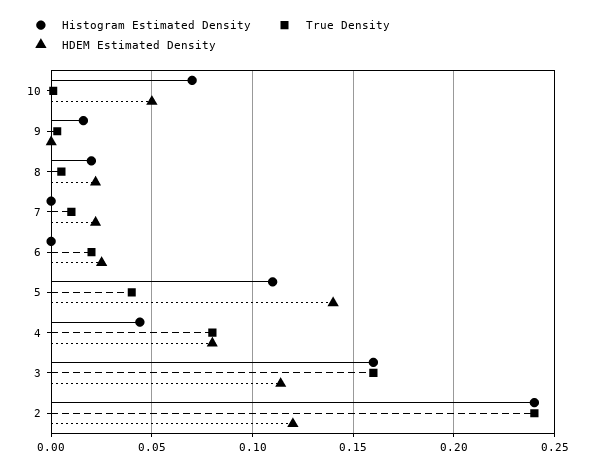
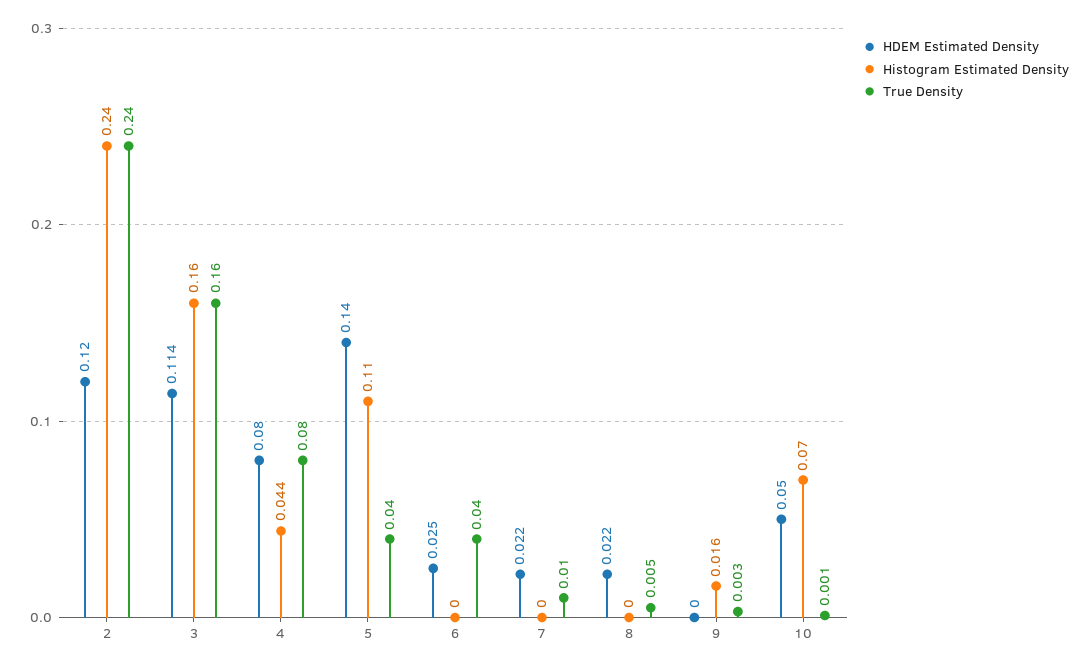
  {
    "Histogram Estimated Density": {
      "10": 0.07,
      "9": 0.016,
-     "8": 0.02,
+     "8": 0,
      "7": 0,
      "6": 0,
      "5": 0.11,
      "4": 0.044,
      "3": 0.16,
      "2": 0.24
    },
    "True Density": {
      "10": 0.001,
      "9": 0.003,
      "8": 0.005,
      "7": 0.01,
-     "6": 0.02,
+     "6": 0.04,
      "5": 0.04,
      "4": 0.08,
      "3": 0.16,
      "2": 0.24
    },
    "HDEM Estimated Density": {
      "10": 0.05,
      "9": 0,
      "8": 0.022,
      "7": 0.022,
      "6": 0.025,
      "5": 0.14,
      "4": 0.08,
      "3": 0.114,
      "2": 0.12
    }
  }

